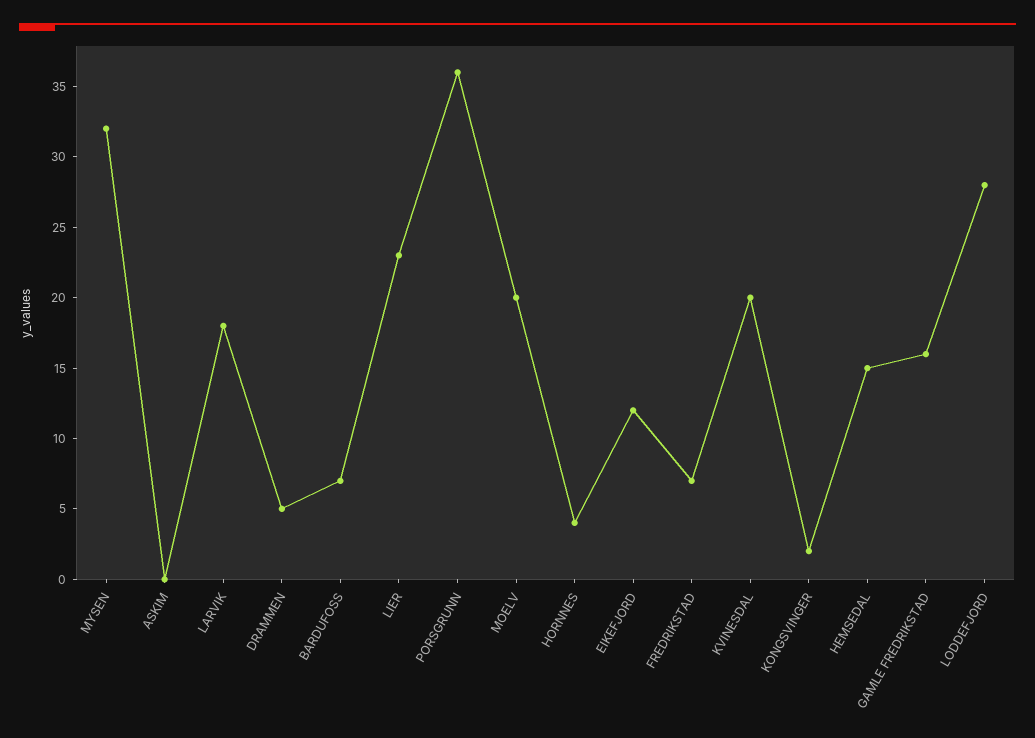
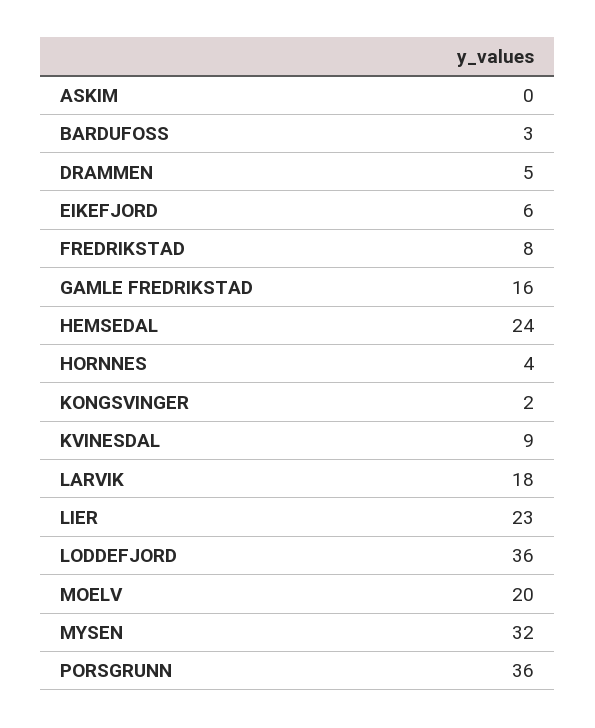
  {
    "MYSEN": 32,
    "ASKIM": 0,
    "LARVIK": 18,
    "DRAMMEN": 5,
-   "BARDUFOSS": 7,
+   "BARDUFOSS": 3,
    "LIER": 23,
    "PORSGRUNN": 36,
    "MOELV": 20,
    "HORNNES": 4,
-   "EIKEFJORD": 12,
+   "EIKEFJORD": 6,
-   "FREDRIKSTAD": 7,
+   "FREDRIKSTAD": 8,
-   "KVINESDAL": 20,
+   "KVINESDAL": 9,
    "KONGSVINGER": 2,
-   "HEMSEDAL": 15,
+   "HEMSEDAL": 24,
    "GAMLE FREDRIKSTAD": 16,
-   "LODDEFJORD": 28
+   "LODDEFJORD": 36
  }

